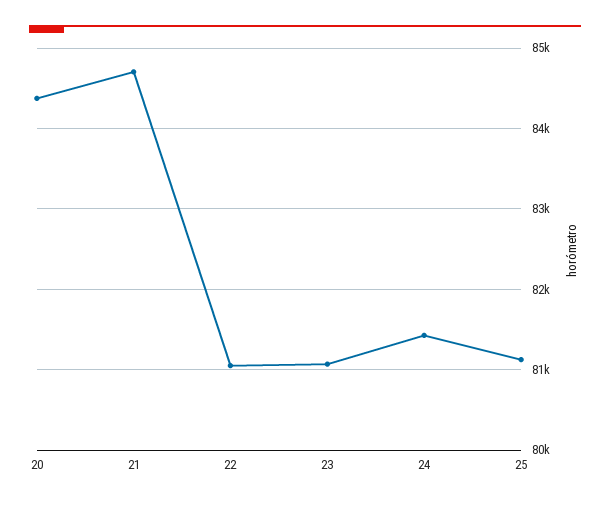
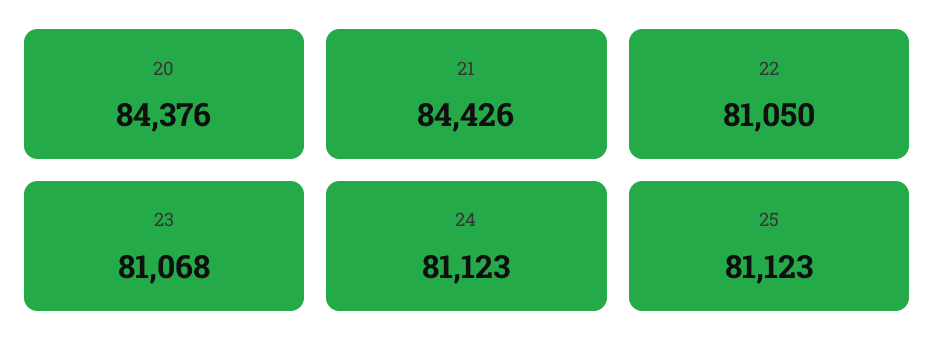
  {
    "20": 84376,
-   "21": 84700,
+   "21": 84426,
    "22": 81050,
    "23": 81068,
-   "24": 81400,
+   "24": 81123,
    "25": 81123
  }

